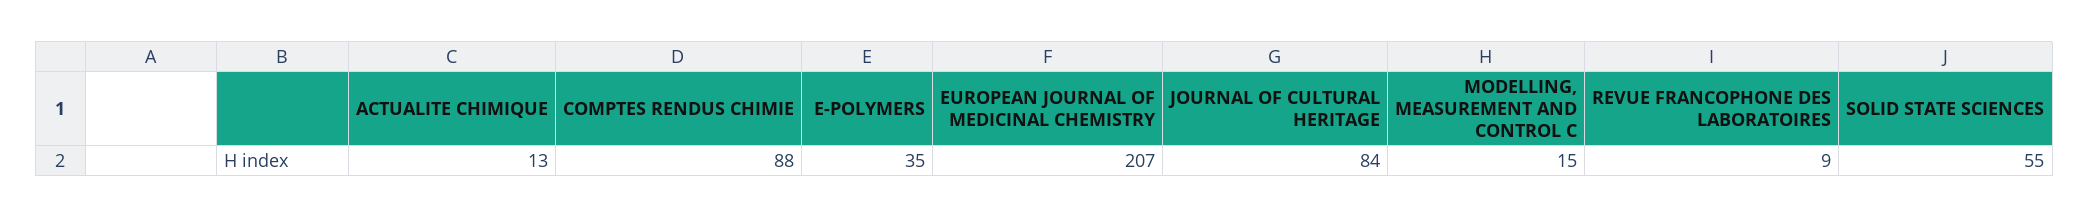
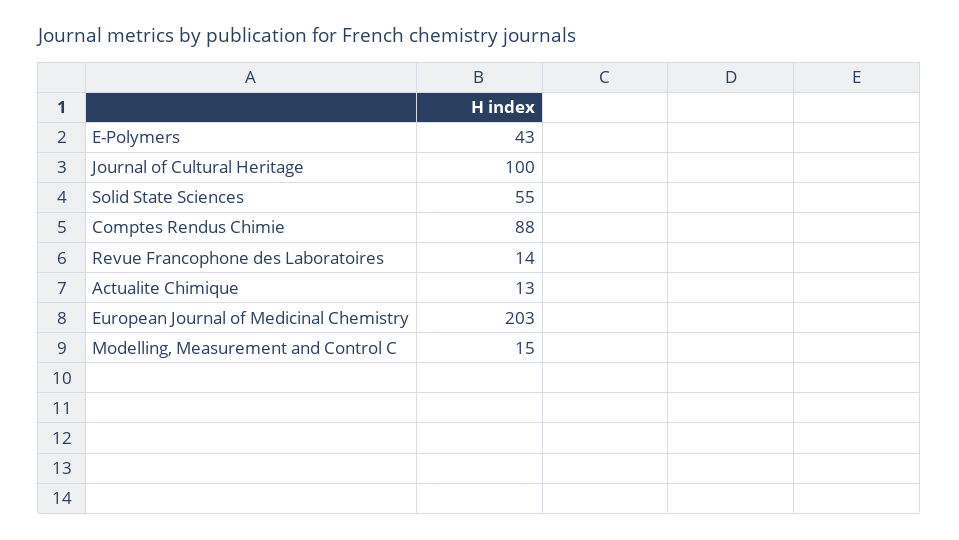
  {
    "ACTUALITE CHIMIQUE": 13,
    "COMPTES RENDUS CHIMIE": 88,
-   "E-POLYMERS": 35,
+   "E-POLYMERS": 43,
-   "EUROPEAN JOURNAL OF MEDICINAL CHEMISTRY": 207,
+   "EUROPEAN JOURNAL OF MEDICINAL CHEMISTRY": 203,
-   "JOURNAL OF CULTURAL HERITAGE": 84,
+   "JOURNAL OF CULTURAL HERITAGE": 100,
    "MODELLING, MEASUREMENT AND CONTROL C": 15,
-   "REVUE FRANCOPHONE DES LABORATOIRES": 9,
+   "REVUE FRANCOPHONE DES LABORATOIRES": 14,
    "SOLID STATE SCIENCES": 55
  }

